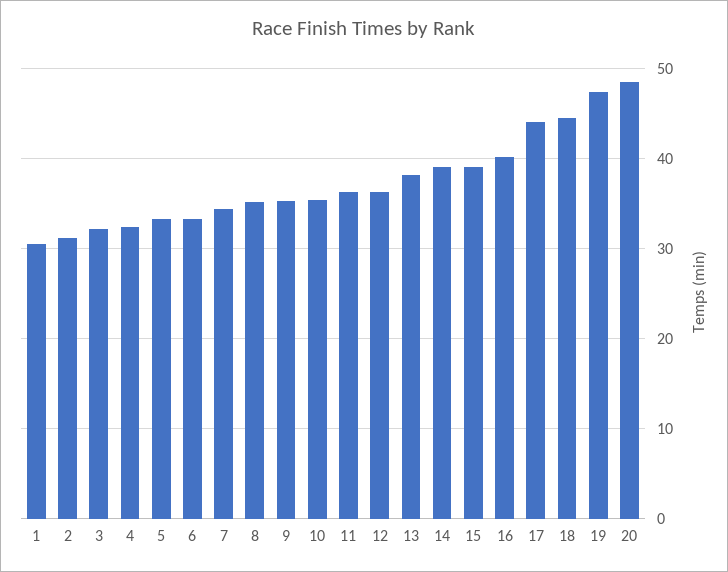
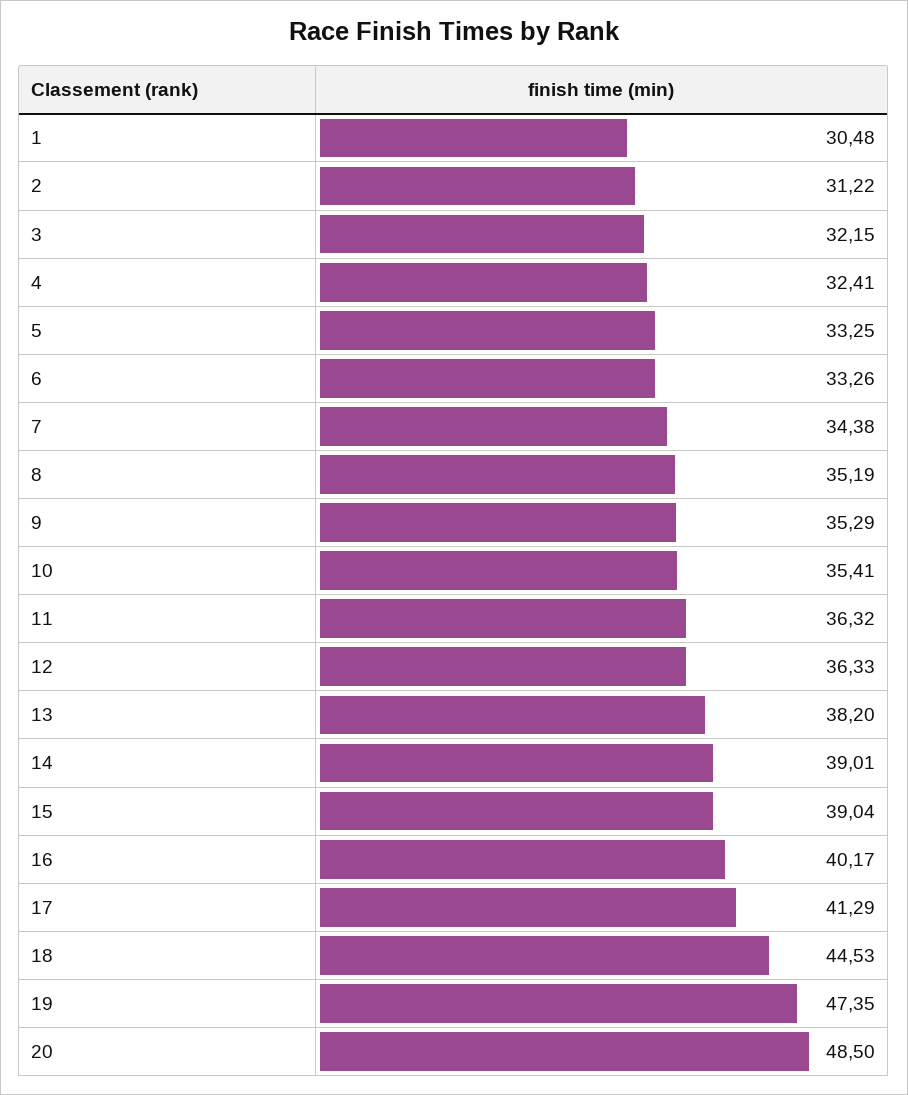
  {
    "1": 30.48,
    "2": 31.22,
    "3": 32.15,
    "4": 32.41,
    "5": 33.25,
    "6": 33.26,
    "7": 34.38,
    "8": 35.19,
    "9": 35.29,
    "10": 35.41,
    "11": 36.32,
    "12": 36.33,
    "13": 38.2,
    "14": 39.01,
    "15": 39.04,
    "16": 40.17,
-   "17": 44,
+   "17": 41.29,
    "18": 44.53,
    "19": 47.35,
    "20": 48.5
  }

